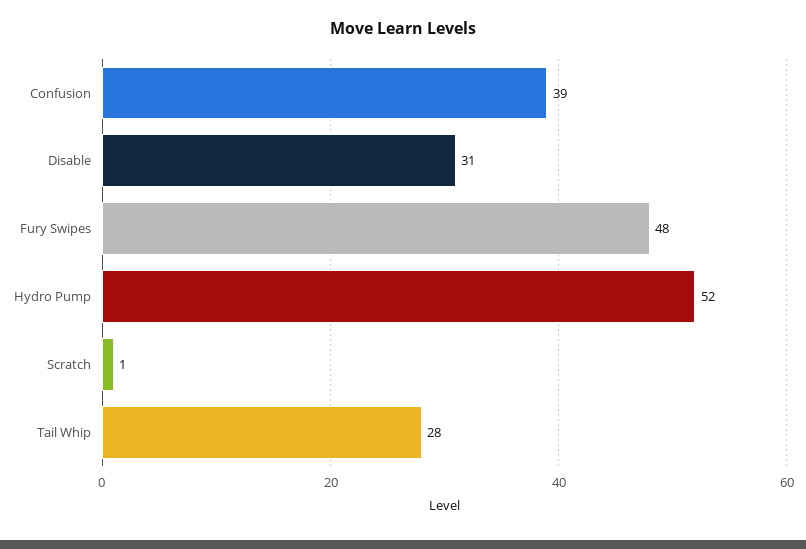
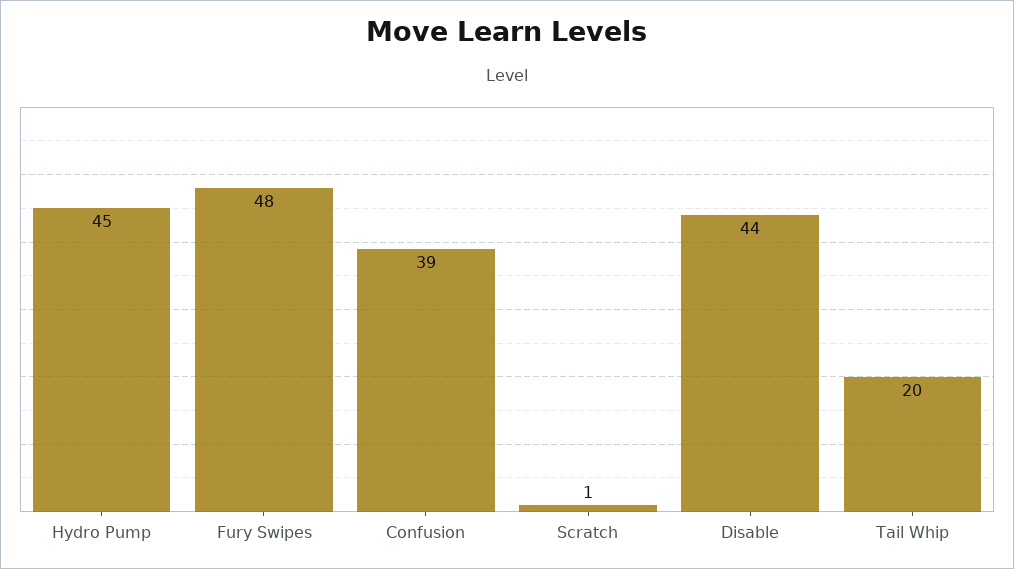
  {
    "Confusion": 39,
-   "Disable": 31,
+   "Disable": 44,
    "Fury Swipes": 48,
-   "Hydro Pump": 52,
+   "Hydro Pump": 45,
    "Scratch": 1,
-   "Tail Whip": 28
+   "Tail Whip": 20
  }

